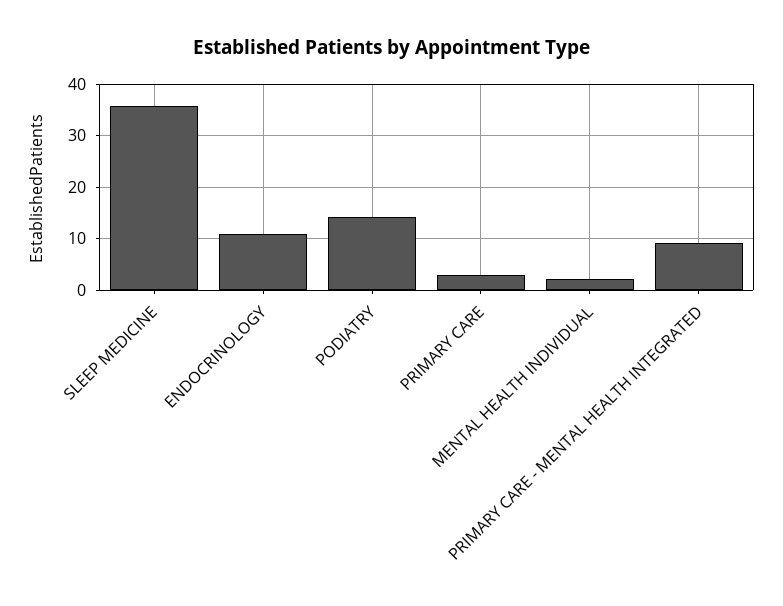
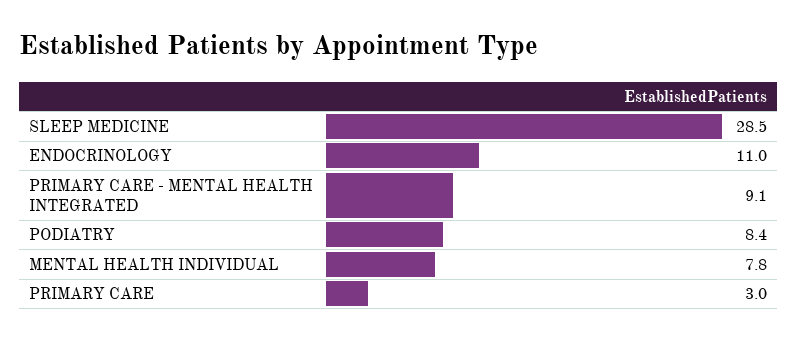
  {
-   "SLEEP MEDICINE": 36,
+   "SLEEP MEDICINE": 28.5,
    "ENDOCRINOLOGY": 11,
-   "PODIATRY": 14,
+   "PODIATRY": 8.4,
    "PRIMARY CARE": 3,
-   "MENTAL HEALTH INDIVIDUAL": 2,
+   "MENTAL HEALTH INDIVIDUAL": 7.8,
    "PRIMARY CARE - MENTAL HEALTH INTEGRATED": 9.1
  }

